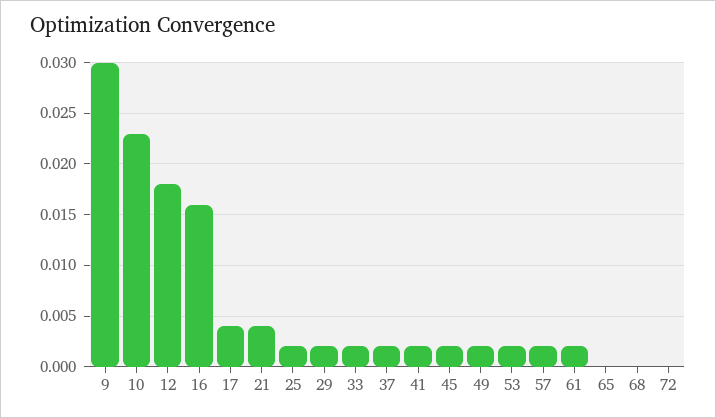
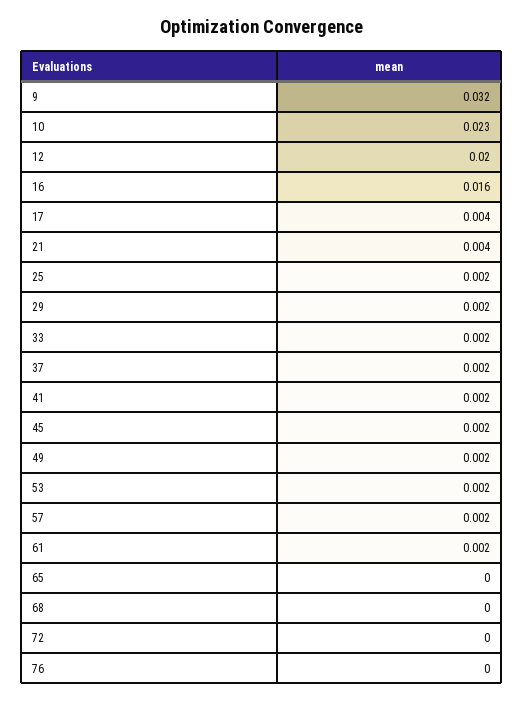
  {
-   "9": 0.03,
+   "9": 0.032,
    "10": 0.023,
-   "12": 0.018,
+   "12": 0.02,
    "16": 0.016,
    "17": 0.004,
    "21": 0.004,
    "25": 0.002,
    "29": 0.002,
    "33": 0.002,
    "37": 0.002,
    "41": 0.002,
    "45": 0.002,
    "49": 0.002,
    "53": 0.002,
    "57": 0.002,
    "61": 0.002,
    "65": 0,
    "68": 0,
-   "72": 0
+   "72": 0,
+   "76": 0
  }

